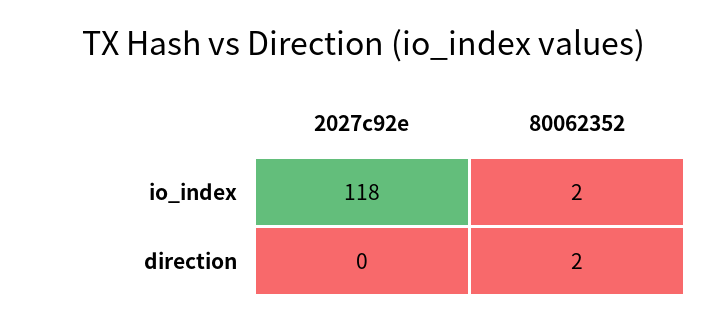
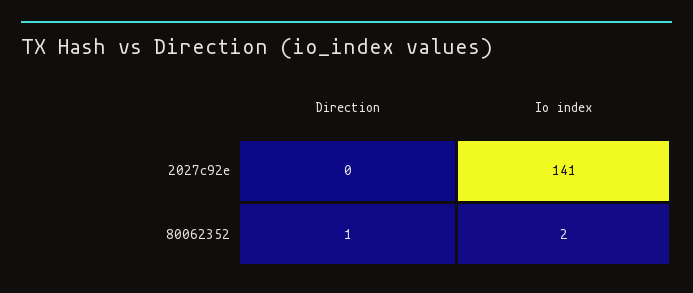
  {
    "2027c92e": {
-     "io_index": 118,
+     "io_index": 141,
      "direction": 0
    },
    "80062352": {
      "io_index": 2,
-     "direction": 2
+     "direction": 1
    }
  }

